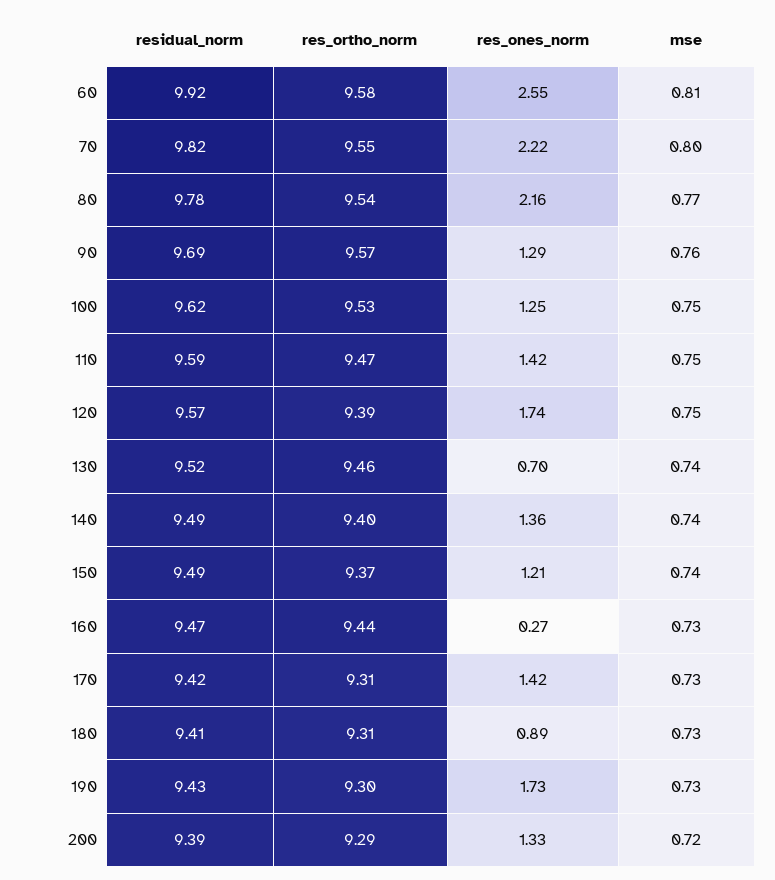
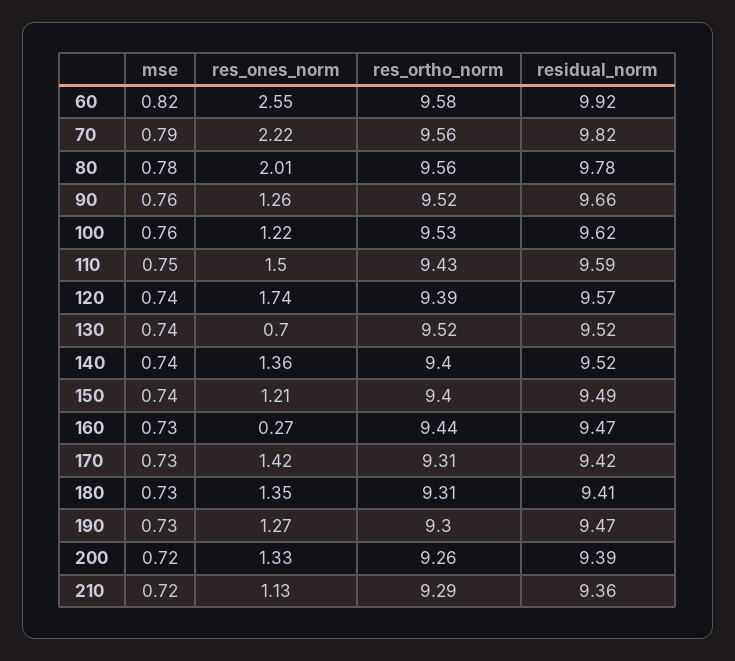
  {
    "residual_norm": {
      "60": 9.92,
      "70": 9.82,
      "80": 9.78,
-     "90": 9.69,
+     "90": 9.66,
      "100": 9.62,
      "110": 9.59,
      "120": 9.57,
      "130": 9.52,
-     "140": 9.49,
+     "140": 9.52,
      "150": 9.49,
      "160": 9.47,
      "170": 9.42,
      "180": 9.41,
-     "190": 9.43,
+     "190": 9.47,
-     "200": 9.39
+     "200": 9.39,
+     "210": 9.36
    },
    "res_ortho_norm": {
      "60": 9.58,
-     "70": 9.55,
+     "70": 9.56,
-     "80": 9.54,
+     "80": 9.56,
-     "90": 9.57,
+     "90": 9.52,
      "100": 9.53,
-     "110": 9.47,
+     "110": 9.43,
      "120": 9.39,
-     "130": 9.46,
+     "130": 9.52,
      "140": 9.4,
-     "150": 9.37,
+     "150": 9.4,
      "160": 9.44,
      "170": 9.31,
      "180": 9.31,
      "190": 9.3,
-     "200": 9.29
+     "200": 9.26,
+     "210": 9.29
    },
    "res_ones_norm": {
      "60": 2.55,
      "70": 2.22,
-     "80": 2.16,
+     "80": 2.01,
-     "90": 1.29,
+     "90": 1.26,
-     "100": 1.25,
+     "100": 1.22,
-     "110": 1.42,
+     "110": 1.5,
      "120": 1.74,
      "130": 0.7,
      "140": 1.36,
      "150": 1.21,
      "160": 0.27,
      "170": 1.42,
-     "180": 0.89,
+     "180": 1.35,
-     "190": 1.73,
+     "190": 1.27,
-     "200": 1.33
+     "200": 1.33,
+     "210": 1.13
    },
    "mse": {
-     "60": 0.81,
+     "60": 0.82,
-     "70": 0.8,
+     "70": 0.79,
-     "80": 0.77,
+     "80": 0.78,
      "90": 0.76,
-     "100": 0.75,
+     "100": 0.76,
      "110": 0.75,
-     "120": 0.75,
+     "120": 0.74,
      "130": 0.74,
      "140": 0.74,
      "150": 0.74,
      "160": 0.73,
      "170": 0.73,
      "180": 0.73,
      "190": 0.73,
-     "200": 0.72
+     "200": 0.72,
+     "210": 0.72
    }
  }

